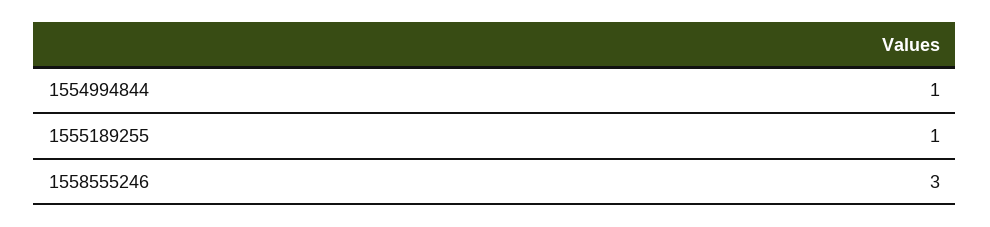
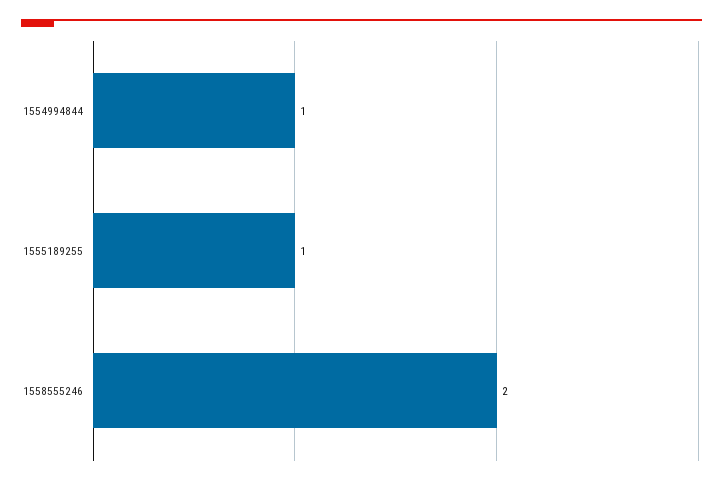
  {
    "1554994844": 1,
    "1555189255": 1,
-   "1558555246": 3
+   "1558555246": 2
  }

